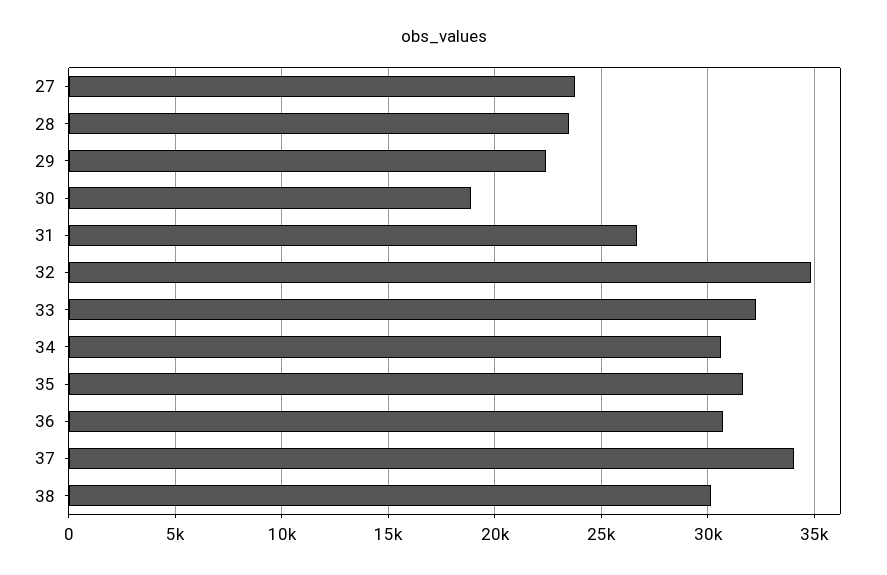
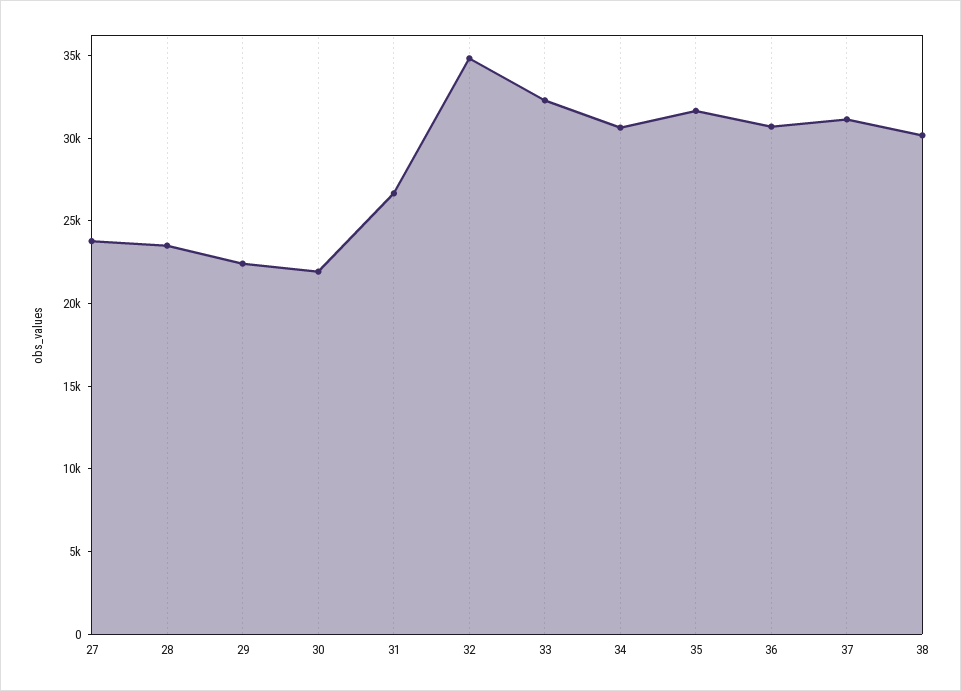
  {
    "27": 24000,
    "28": 23500,
    "29": 22500,
-   "30": 19000,
+   "30": 22000,
    "31": 26500,
    "32": 35000,
    "33": 32500,
    "34": 30500,
    "35": 31500,
    "36": 30500,
-   "37": 34000,
+   "37": 31000,
    "38": 30000
  }

